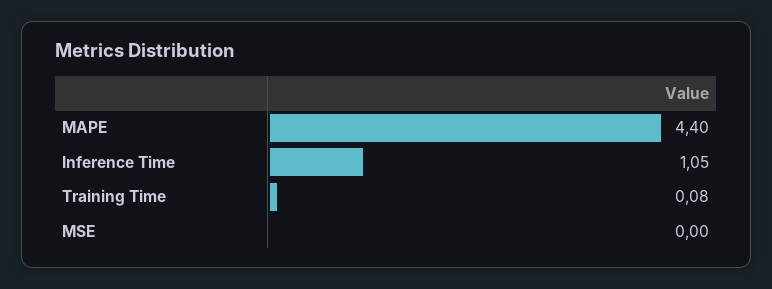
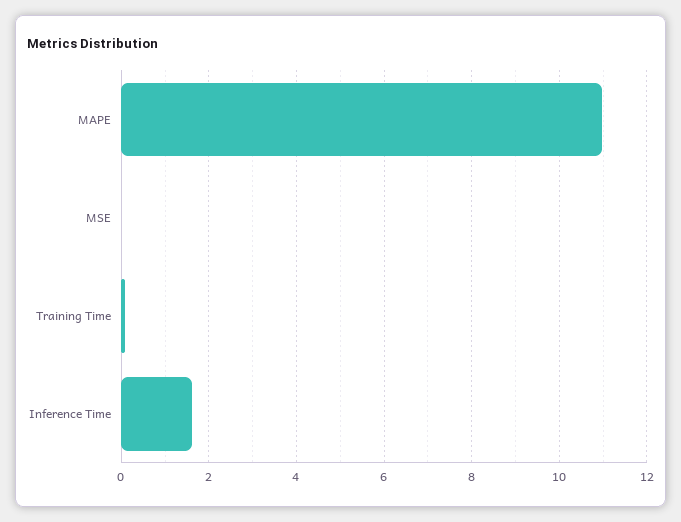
  {
-   "MAPE": 4.4,
+   "MAPE": 11,
-   "Inference Time": 1.05,
+   "Inference Time": 1.6,
    "Training Time": 0.08,
    "MSE": 0
  }

